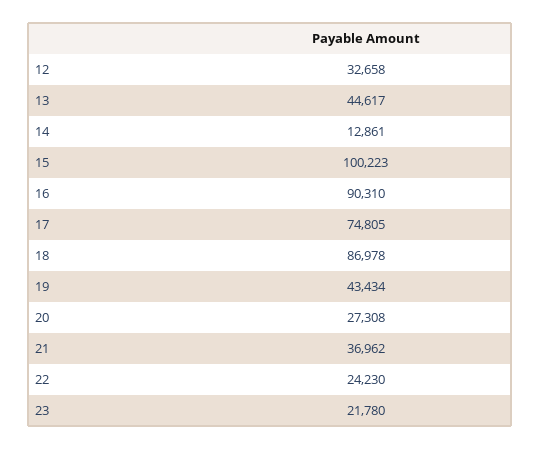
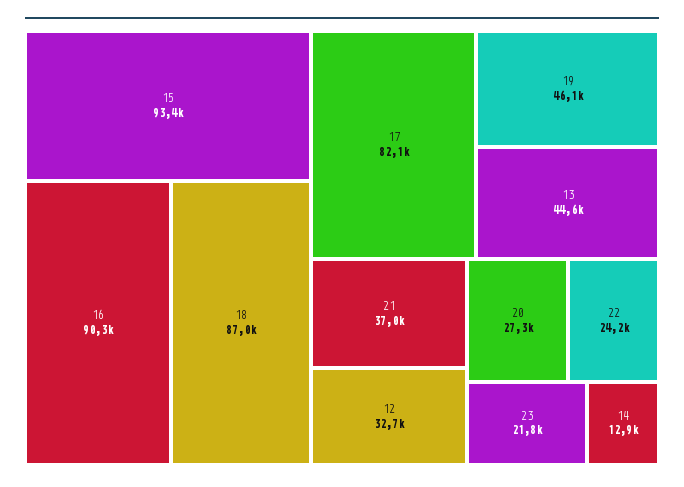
  {
    "12": 32658,
    "13": 44617,
    "14": 12861,
-   "15": 100223,
+   "15": 93400,
    "16": 90310,
-   "17": 74805,
+   "17": 82100,
    "18": 86978,
-   "19": 43434,
+   "19": 46100,
    "20": 27308,
    "21": 36962,
    "22": 24230,
    "23": 21780
  }

